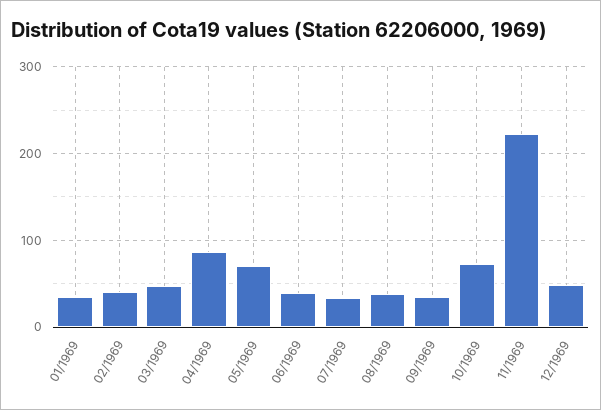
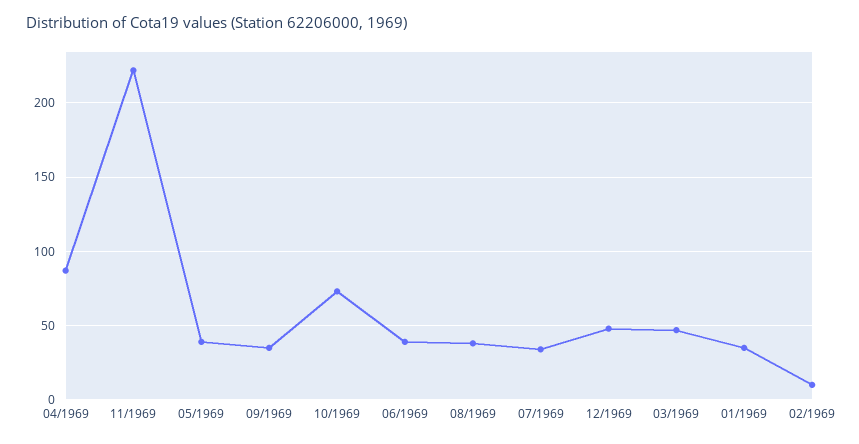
  {
    "01/1969": 35,
-   "02/1969": 40,
+   "02/1969": 10,
    "03/1969": 45,
    "04/1969": 85,
-   "05/1969": 70,
+   "05/1969": 40,
    "06/1969": 40,
    "07/1969": 35,
    "08/1969": 40,
    "09/1969": 35,
    "10/1969": 75,
    "11/1969": 220,
    "12/1969": 50
  }

